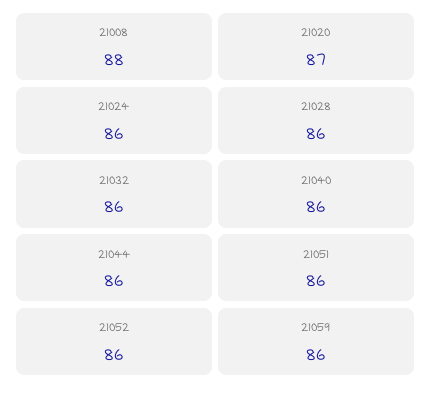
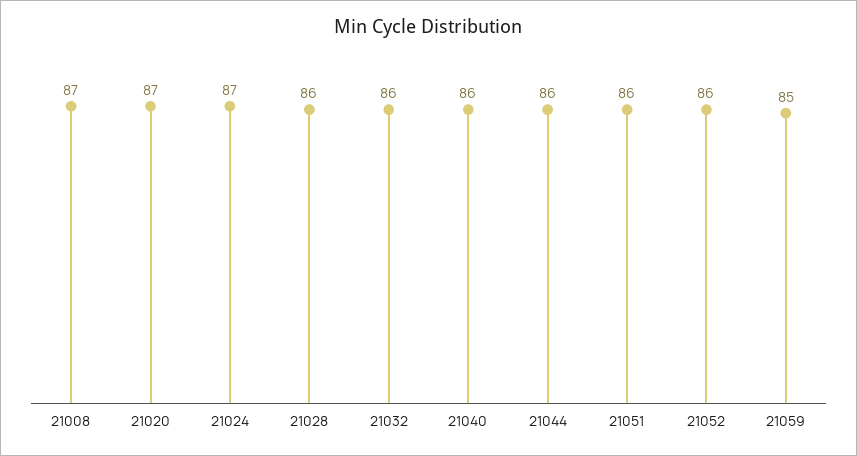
  {
-   "21008": 88,
+   "21008": 87,
    "21020": 87,
-   "21024": 86,
+   "21024": 87,
    "21028": 86,
    "21032": 86,
    "21040": 86,
    "21044": 86,
    "21051": 86,
    "21052": 86,
-   "21059": 86
+   "21059": 85
  }

